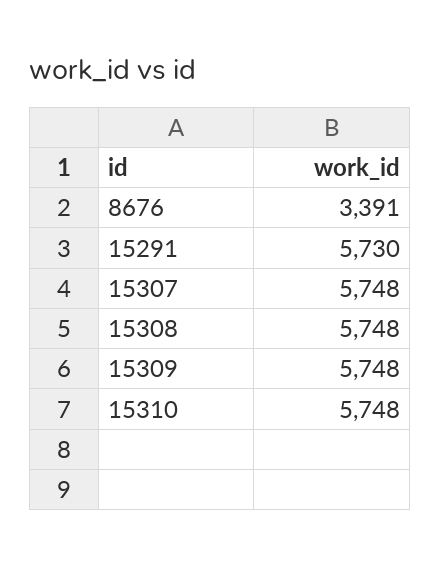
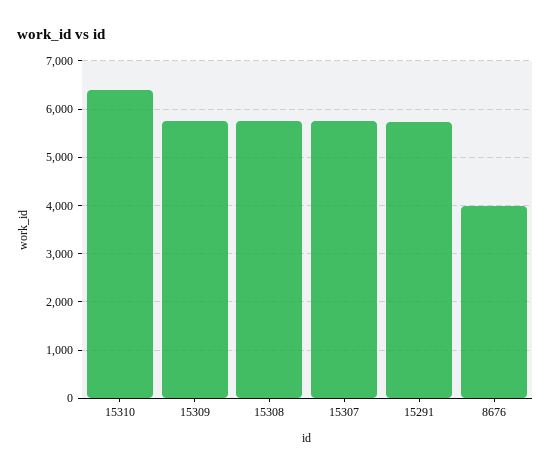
  {
-   "8676": 3391,
+   "8676": 4000,
    "15291": 5730,
    "15307": 5748,
    "15308": 5748,
    "15309": 5748,
-   "15310": 5748
+   "15310": 6400
  }

